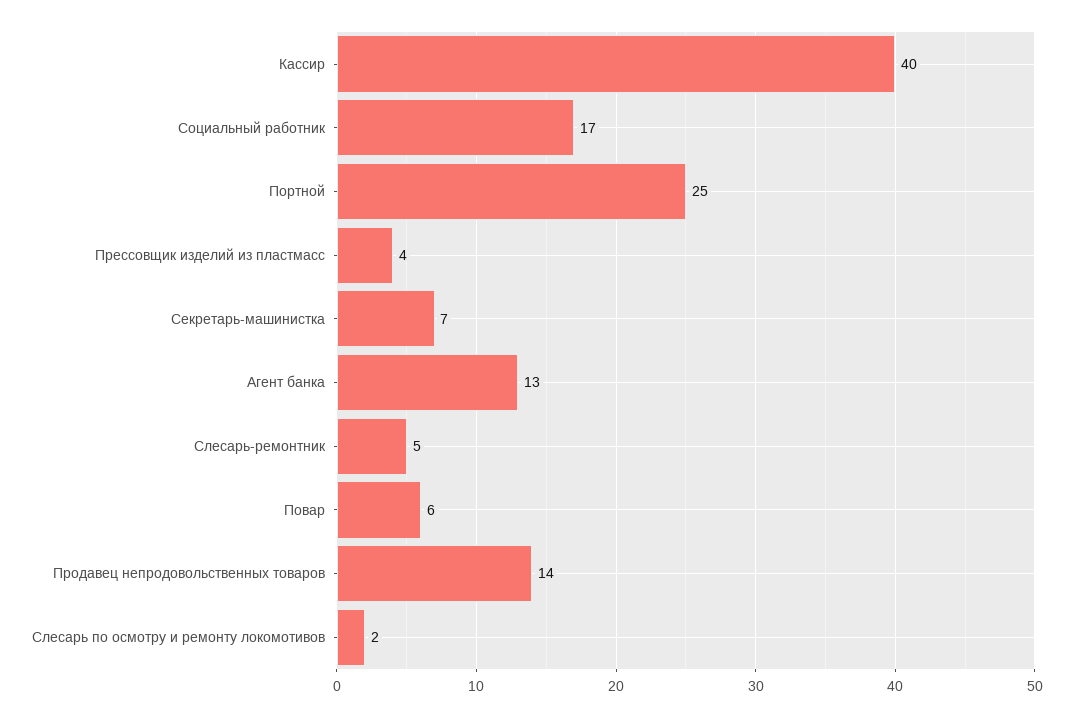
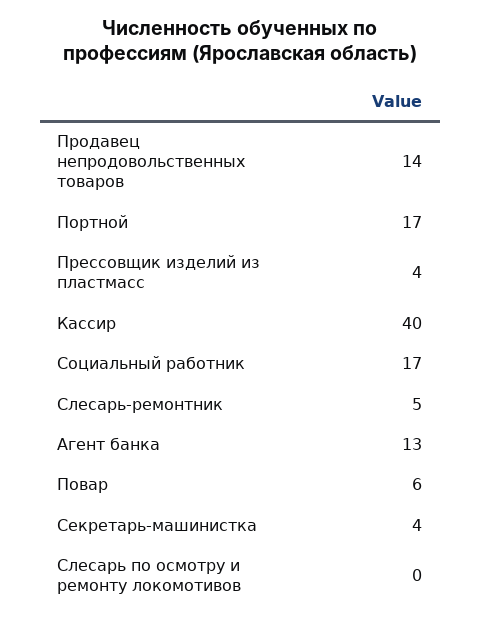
  {
    "Кассир": 40,
    "Социальный работник": 17,
-   "Портной": 25,
+   "Портной": 17,
    "Прессовщик изделий из пластмасс": 4,
-   "Секретарь-машинистка": 7,
+   "Секретарь-машинистка": 4,
    "Агент банка": 13,
    "Слесарь-ремонтник": 5,
    "Повар": 6,
    "Продавец непродовольственных товаров": 14,
-   "Слесарь по осмотру и ремонту локомотивов": 2
+   "Слесарь по осмотру и ремонту локомотивов": 0
  }

